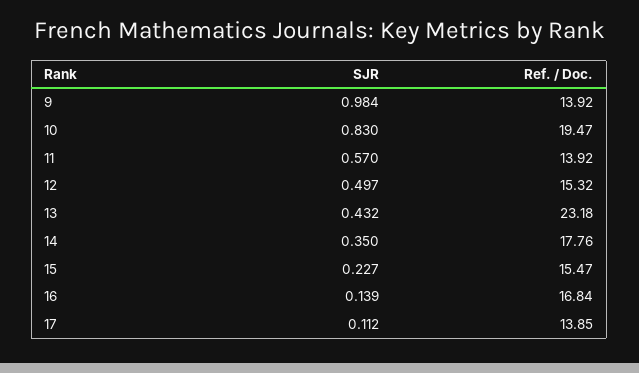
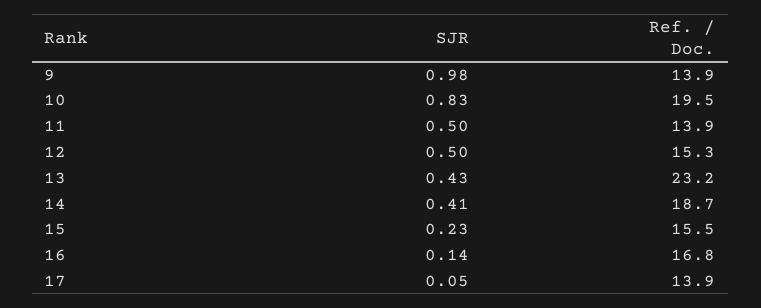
  {
    "SJR": {
      "9": 0.984,
      "10": 0.83,
-     "11": 0.57,
+     "11": 0.5,
      "12": 0.497,
      "13": 0.432,
-     "14": 0.35,
+     "14": 0.41,
      "15": 0.227,
      "16": 0.139,
-     "17": 0.112
+     "17": 0.05
    },
    "Ref. / Doc.": {
      "9": 13.92,
      "10": 19.47,
      "11": 13.92,
      "12": 15.32,
      "13": 23.18,
-     "14": 17.76,
+     "14": 18.7,
      "15": 15.47,
      "16": 16.84,
      "17": 13.85
    }
  }

